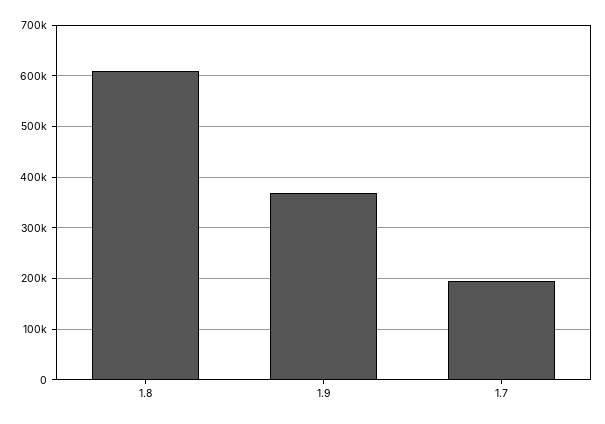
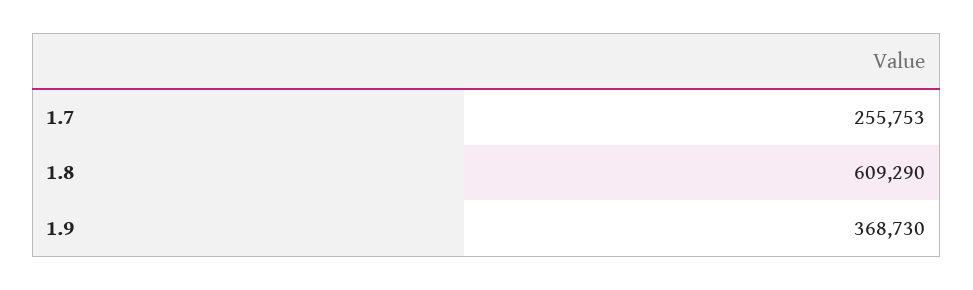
  {
    "1.8": 609290,
    "1.9": 368730,
-   "1.7": 200000
+   "1.7": 255753
  }

